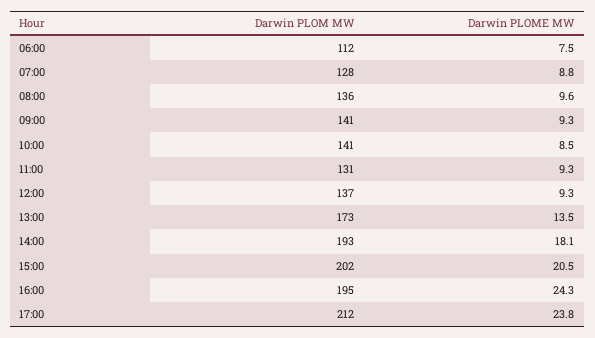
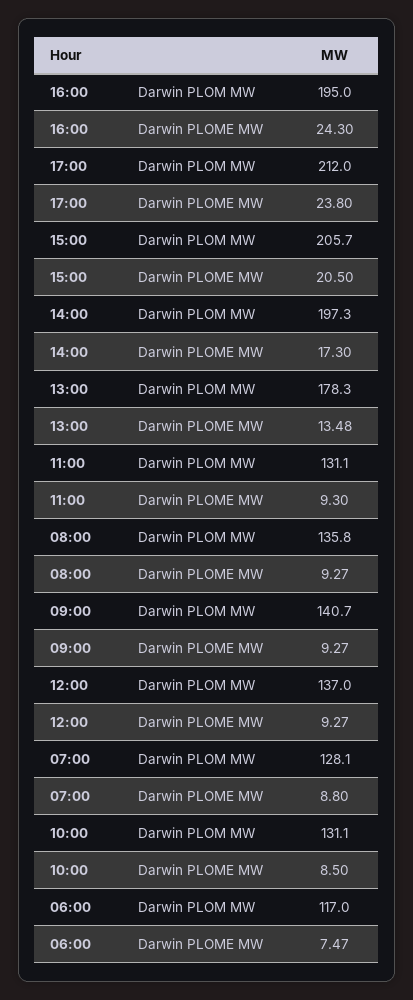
  {
    "Darwin PLOM MW": {
-     "06:00": 112,
+     "06:00": 117,
      "07:00": 128.1,
      "08:00": 135.8,
      "09:00": 140.7,
-     "10:00": 141,
+     "10:00": 131.1,
      "11:00": 131.1,
      "12:00": 137,
-     "13:00": 173,
+     "13:00": 178.3,
-     "14:00": 193,
+     "14:00": 197.3,
-     "15:00": 202,
+     "15:00": 205.7,
      "16:00": 195,
      "17:00": 212
    },
    "Darwin PLOME MW": {
      "06:00": 7.47,
      "07:00": 8.8,
-     "08:00": 9.6,
+     "08:00": 9.27,
      "09:00": 9.27,
      "10:00": 8.5,
      "11:00": 9.3,
      "12:00": 9.27,
      "13:00": 13.48,
-     "14:00": 18.1,
+     "14:00": 17.3,
      "15:00": 20.5,
      "16:00": 24.3,
      "17:00": 23.8
    }
  }

